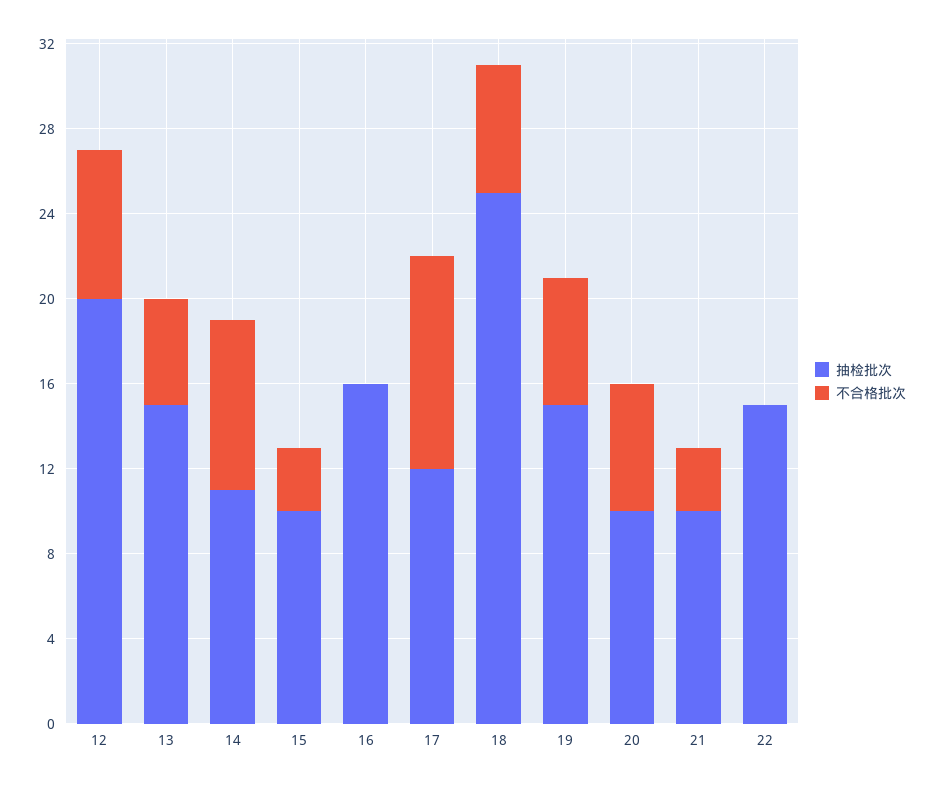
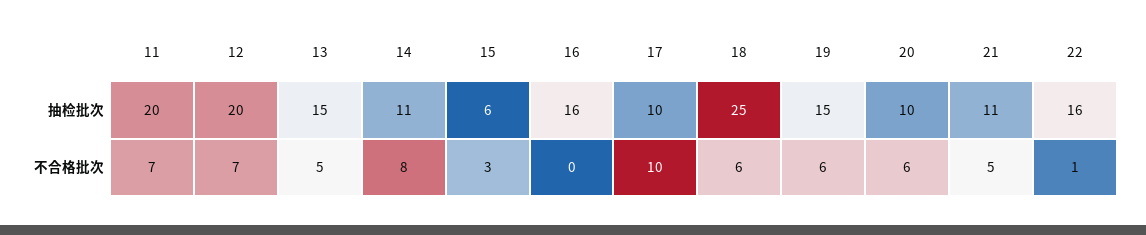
  {
    "抽检批次": {
      "12": 20,
      "13": 15,
      "14": 11,
-     "15": 10,
+     "15": 6,
      "16": 16,
-     "17": 12,
+     "17": 10,
      "18": 25,
      "19": 15,
      "20": 10,
-     "21": 10,
+     "21": 11,
-     "22": 15
+     "22": 16,
+     "11": 20
    },
    "不合格批次": {
      "12": 7,
      "13": 5,
      "14": 8,
      "15": 3,
      "16": 0,
      "17": 10,
      "18": 6,
      "19": 6,
      "20": 6,
-     "21": 3,
+     "21": 5,
-     "22": 0
+     "22": 1,
+     "11": 7
    }
  }

